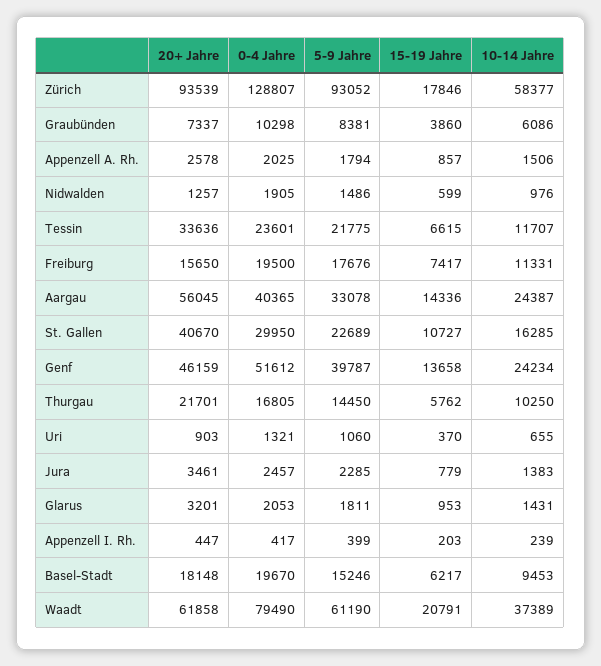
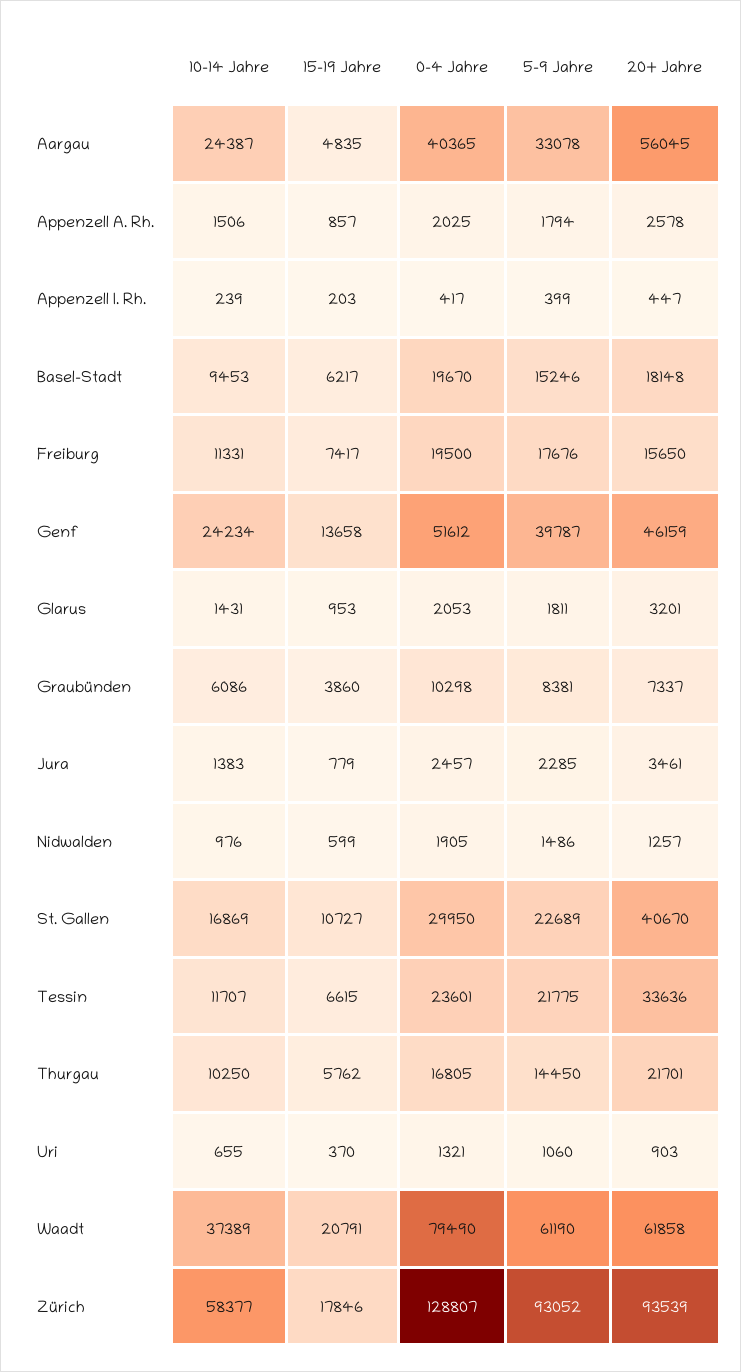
  {
    "20+ Jahre": {
      "Zürich": 93539,
      "Graubünden": 7337,
      "Appenzell A. Rh.": 2578,
      "Nidwalden": 1257,
      "Tessin": 33636,
      "Freiburg": 15650,
      "Aargau": 56045,
      "St. Gallen": 40670,
      "Genf": 46159,
      "Thurgau": 21701,
      "Uri": 903,
      "Jura": 3461,
      "Glarus": 3201,
      "Appenzell I. Rh.": 447,
      "Basel-Stadt": 18148,
      "Waadt": 61858
    },
    "0-4 Jahre": {
      "Zürich": 128807,
      "Graubünden": 10298,
      "Appenzell A. Rh.": 2025,
      "Nidwalden": 1905,
      "Tessin": 23601,
      "Freiburg": 19500,
      "Aargau": 40365,
      "St. Gallen": 29950,
      "Genf": 51612,
      "Thurgau": 16805,
      "Uri": 1321,
      "Jura": 2457,
      "Glarus": 2053,
      "Appenzell I. Rh.": 417,
      "Basel-Stadt": 19670,
      "Waadt": 79490
    },
    "5-9 Jahre": {
      "Zürich": 93052,
      "Graubünden": 8381,
      "Appenzell A. Rh.": 1794,
      "Nidwalden": 1486,
      "Tessin": 21775,
      "Freiburg": 17676,
      "Aargau": 33078,
      "St. Gallen": 22689,
      "Genf": 39787,
      "Thurgau": 14450,
      "Uri": 1060,
      "Jura": 2285,
      "Glarus": 1811,
      "Appenzell I. Rh.": 399,
      "Basel-Stadt": 15246,
      "Waadt": 61190
    },
    "15-19 Jahre": {
      "Zürich": 17846,
      "Graubünden": 3860,
      "Appenzell A. Rh.": 857,
      "Nidwalden": 599,
      "Tessin": 6615,
      "Freiburg": 7417,
-     "Aargau": 14336,
+     "Aargau": 4835,
      "St. Gallen": 10727,
      "Genf": 13658,
      "Thurgau": 5762,
      "Uri": 370,
      "Jura": 779,
      "Glarus": 953,
      "Appenzell I. Rh.": 203,
      "Basel-Stadt": 6217,
      "Waadt": 20791
    },
    "10-14 Jahre": {
      "Zürich": 58377,
      "Graubünden": 6086,
      "Appenzell A. Rh.": 1506,
      "Nidwalden": 976,
      "Tessin": 11707,
      "Freiburg": 11331,
      "Aargau": 24387,
-     "St. Gallen": 16285,
+     "St. Gallen": 16869,
      "Genf": 24234,
      "Thurgau": 10250,
      "Uri": 655,
      "Jura": 1383,
      "Glarus": 1431,
      "Appenzell I. Rh.": 239,
      "Basel-Stadt": 9453,
      "Waadt": 37389
    }
  }

